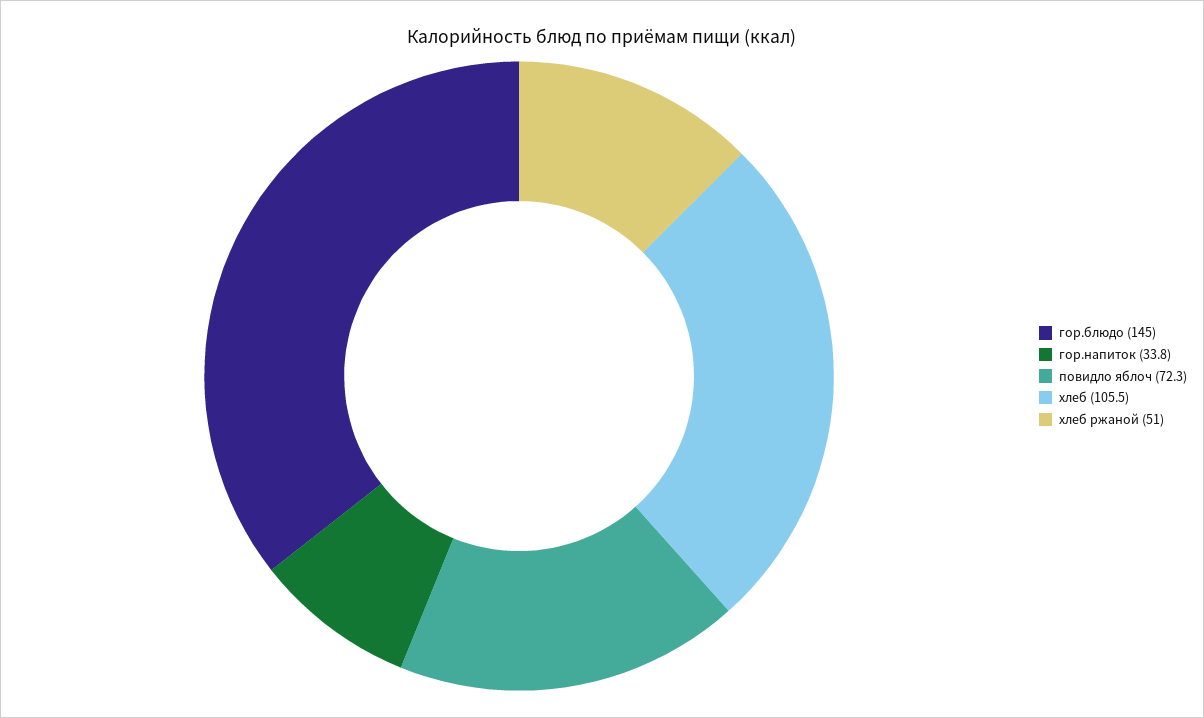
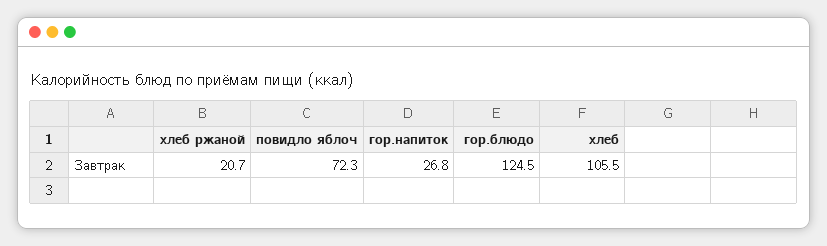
  {
-   "гор.блюдо": 145,
+   "гор.блюдо": 124.5,
-   "гор.напиток": 33.8,
+   "гор.напиток": 26.8,
    "повидло яблоч": 72.3,
    "хлеб": 105.5,
-   "хлеб ржаной": 51
+   "хлеб ржаной": 20.7
  }

